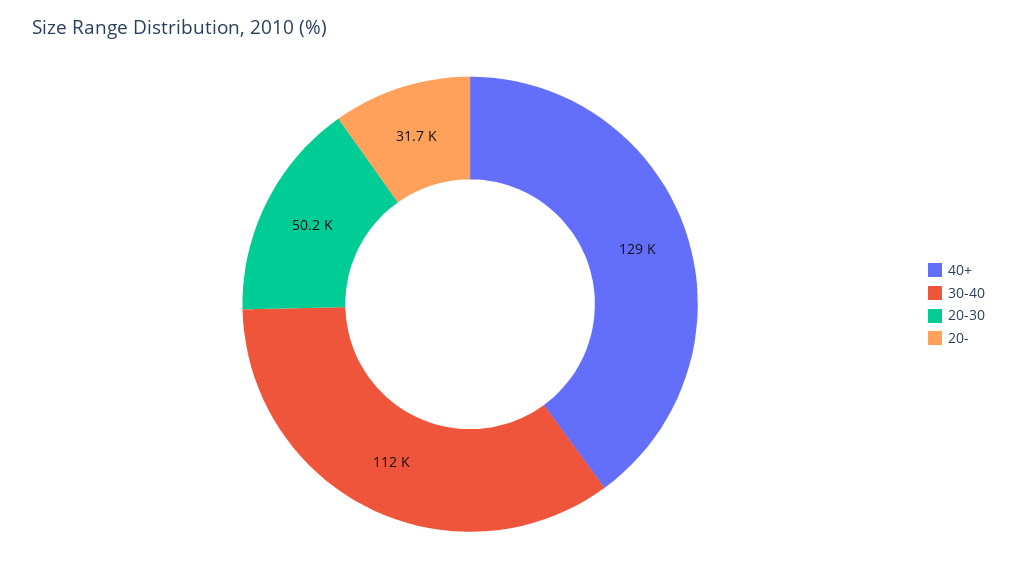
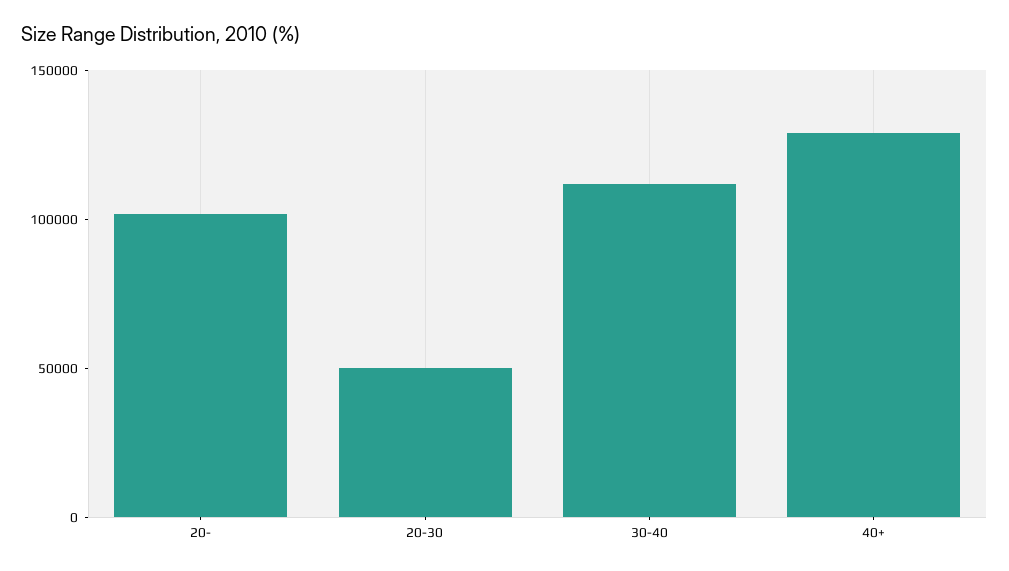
  {
    "40+": 129000,
    "30-40": 112000,
    "20-30": 50200,
-   "20-": 31700
+   "20-": 100000
  }

